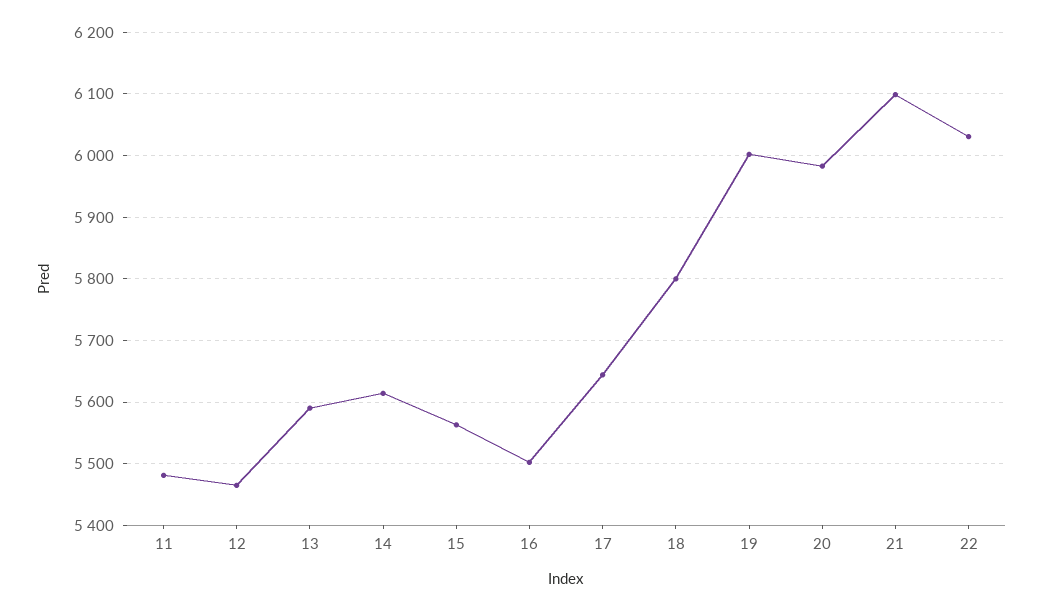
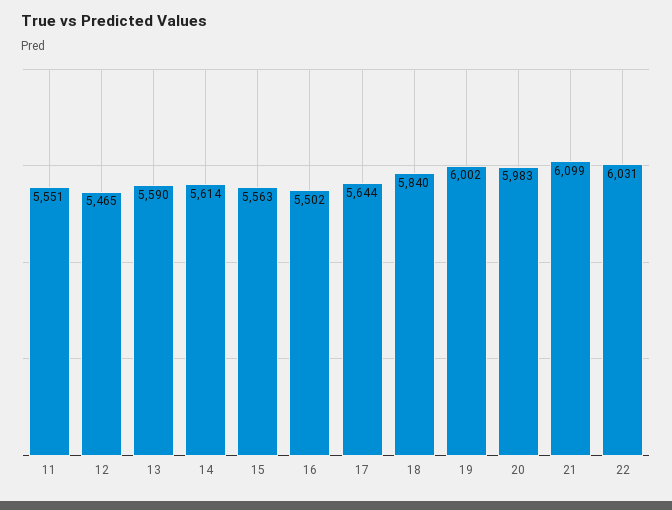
  {
-   "11": 5480,
+   "11": 5551,
    "12": 5465,
    "13": 5590,
    "14": 5614,
    "15": 5563,
    "16": 5502,
    "17": 5644,
-   "18": 5800,
+   "18": 5840,
    "19": 6002,
    "20": 5983,
    "21": 6099,
    "22": 6031
  }

